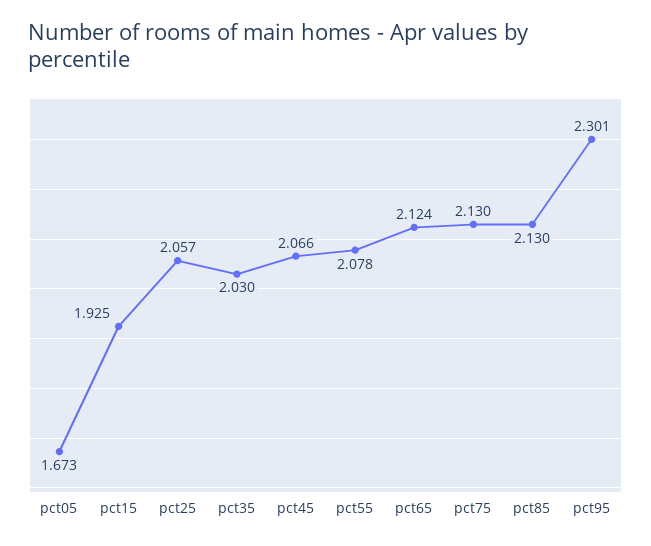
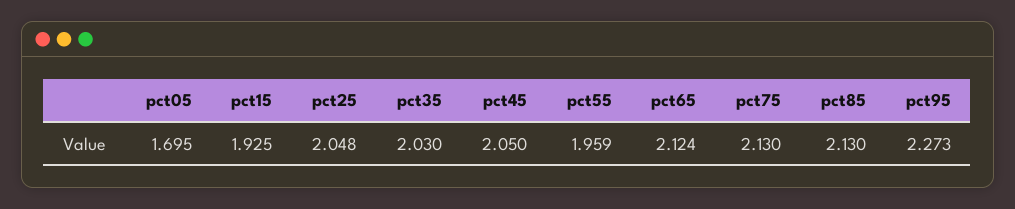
  {
-   "pct05": 1.673,
+   "pct05": 1.695,
    "pct15": 1.925,
-   "pct25": 2.057,
+   "pct25": 2.048,
    "pct35": 2.03,
-   "pct45": 2.066,
+   "pct45": 2.05,
-   "pct55": 2.078,
+   "pct55": 1.959,
    "pct65": 2.124,
    "pct75": 2.13,
    "pct85": 2.13,
-   "pct95": 2.301
+   "pct95": 2.273
  }

